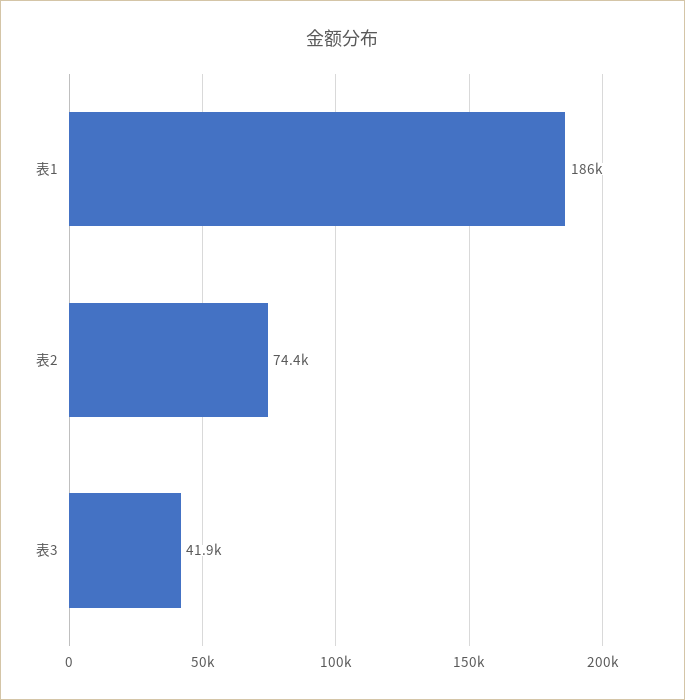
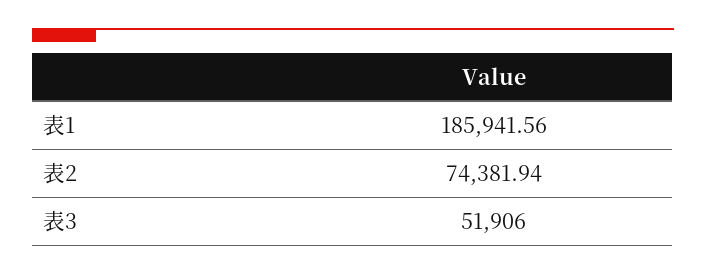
  {
    "表1": 185941.56,
    "表2": 74381.94,
-   "表3": 41900
+   "表3": 51906
  }

